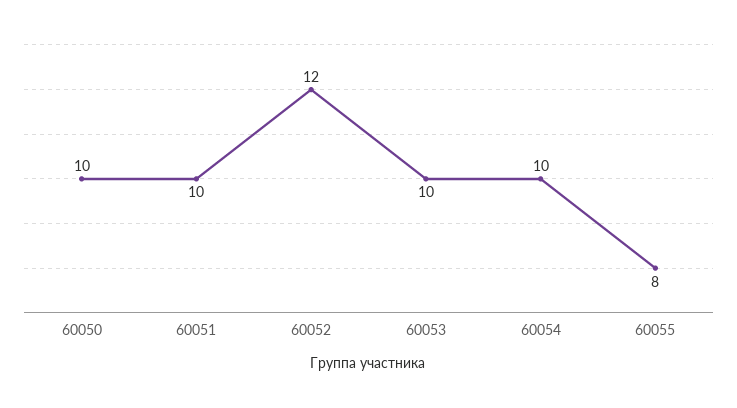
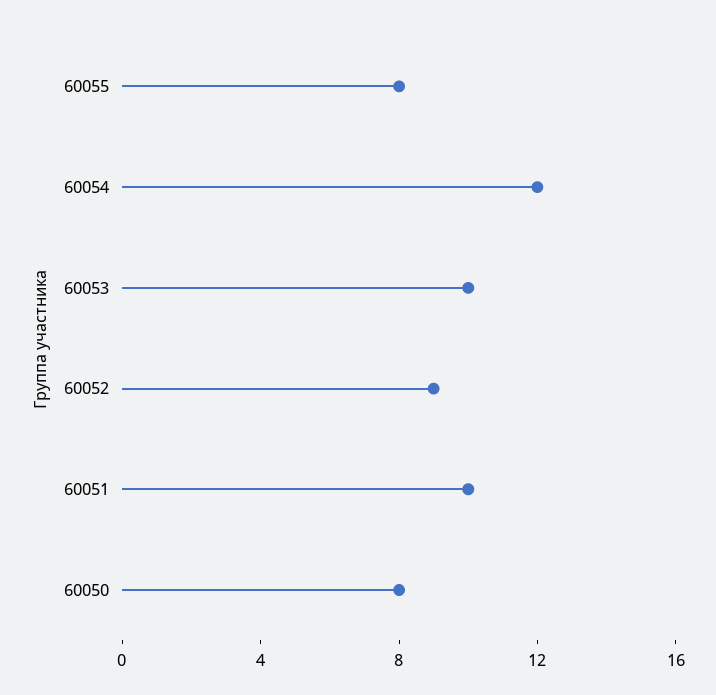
  {
-   "60050": 10,
+   "60050": 8,
    "60051": 10,
-   "60052": 12,
+   "60052": 9,
    "60053": 10,
-   "60054": 10,
+   "60054": 12,
    "60055": 8
  }

